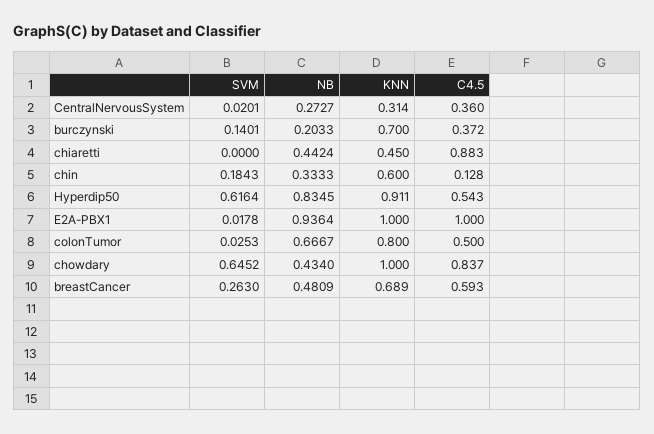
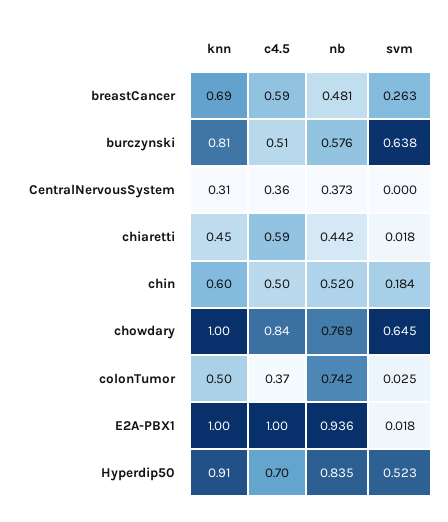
  {
    "SVM": {
-     "CentralNervousSystem": 0.0201,
+     "CentralNervousSystem": 0,
-     "burczynski": 0.1401,
+     "burczynski": 0.638,
-     "chiaretti": 0,
+     "chiaretti": 0.018,
      "chin": 0.1843,
-     "Hyperdip50": 0.6164,
+     "Hyperdip50": 0.523,
      "E2A-PBX1": 0.0178,
      "colonTumor": 0.0253,
      "chowdary": 0.6452,
      "breastCancer": 0.263
    },
    "NB": {
-     "CentralNervousSystem": 0.2727,
+     "CentralNervousSystem": 0.373,
-     "burczynski": 0.2033,
+     "burczynski": 0.576,
      "chiaretti": 0.4424,
-     "chin": 0.3333,
+     "chin": 0.52,
      "Hyperdip50": 0.8345,
      "E2A-PBX1": 0.9364,
-     "colonTumor": 0.6667,
+     "colonTumor": 0.742,
-     "chowdary": 0.434,
+     "chowdary": 0.769,
      "breastCancer": 0.4809
    },
    "KNN": {
      "CentralNervousSystem": 0.314,
-     "burczynski": 0.7,
+     "burczynski": 0.81,
      "chiaretti": 0.45,
      "chin": 0.6,
      "Hyperdip50": 0.911,
      "E2A-PBX1": 1,
-     "colonTumor": 0.8,
+     "colonTumor": 0.5,
      "chowdary": 1,
      "breastCancer": 0.689
    },
    "C4.5": {
      "CentralNervousSystem": 0.36,
-     "burczynski": 0.372,
+     "burczynski": 0.51,
-     "chiaretti": 0.883,
+     "chiaretti": 0.59,
-     "chin": 0.128,
+     "chin": 0.5,
-     "Hyperdip50": 0.543,
+     "Hyperdip50": 0.7,
      "E2A-PBX1": 1,
-     "colonTumor": 0.5,
+     "colonTumor": 0.37,
      "chowdary": 0.837,
      "breastCancer": 0.593
    }
  }

